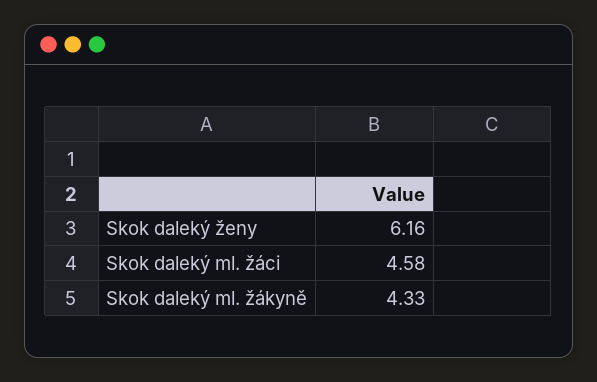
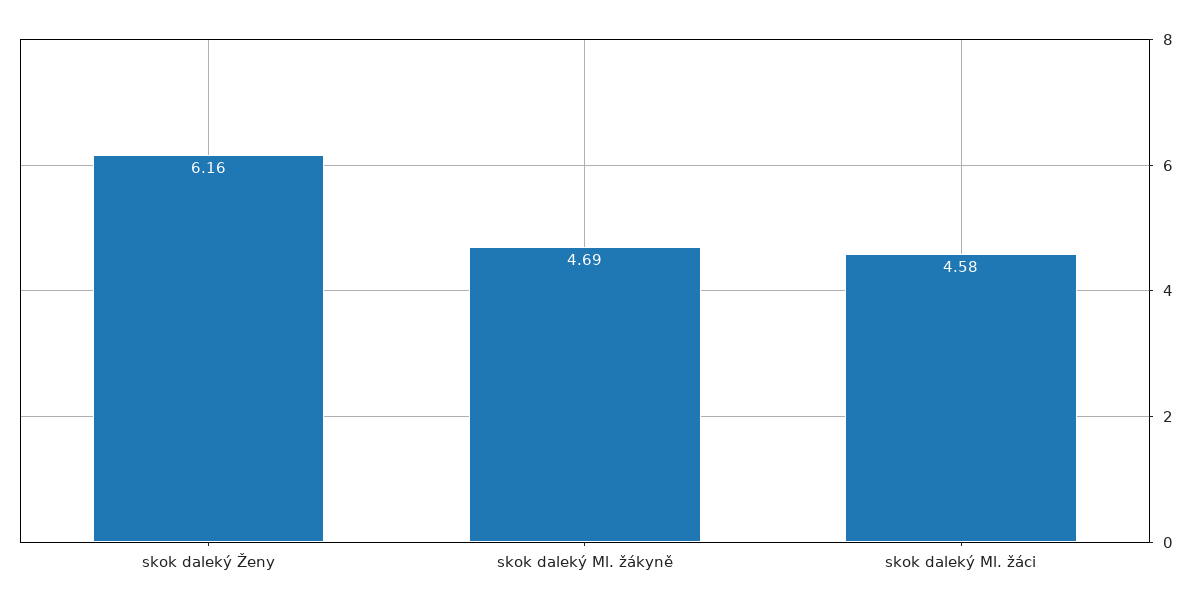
  {
    "Skok daleký ženy": 6.16,
    "Skok daleký ml. žáci": 4.58,
-   "Skok daleký ml. žákyně": 4.33
+   "Skok daleký ml. žákyně": 4.69
  }

